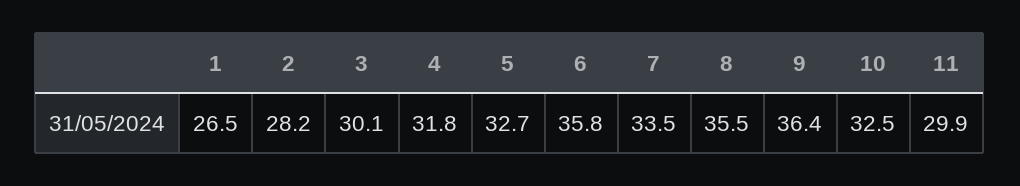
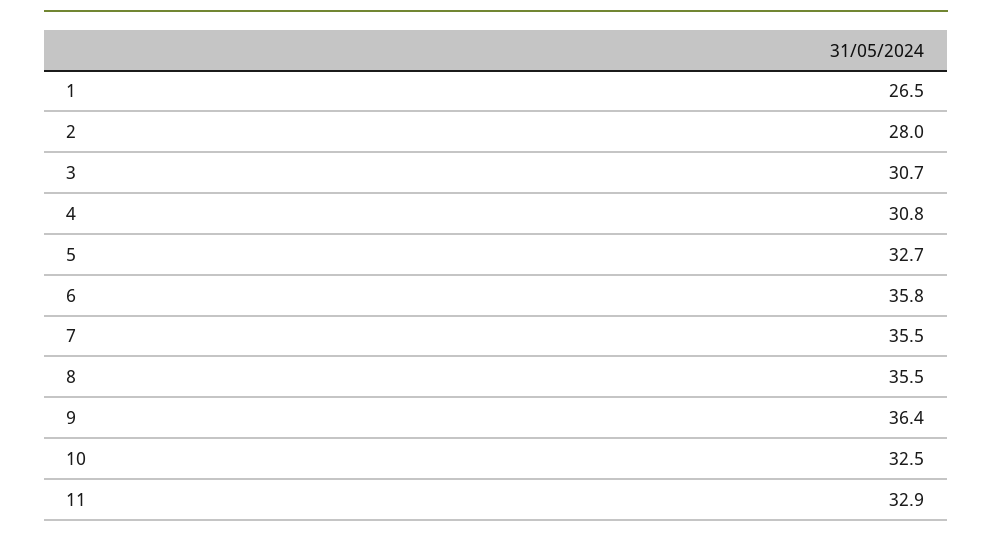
  {
    "1": 26.5,
-   "2": 28.2,
+   "2": 28,
-   "3": 30.1,
+   "3": 30.7,
-   "4": 31.8,
+   "4": 30.8,
    "5": 32.7,
    "6": 35.8,
-   "7": 33.5,
+   "7": 35.5,
    "8": 35.5,
    "9": 36.4,
    "10": 32.5,
-   "11": 29.9
+   "11": 32.9
  }

